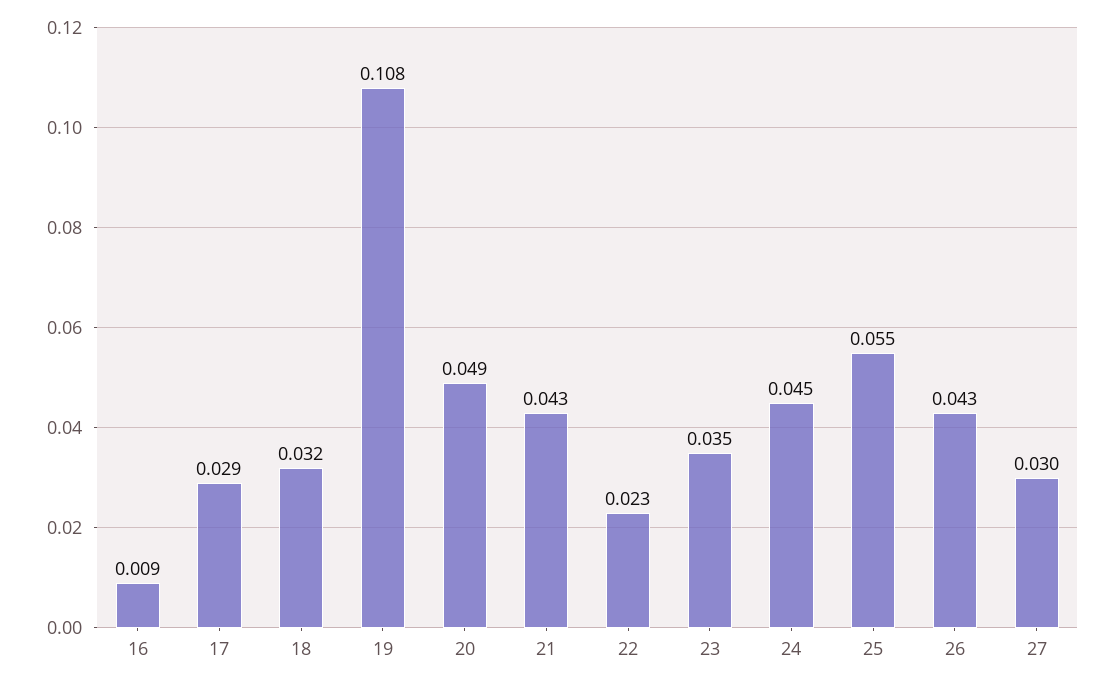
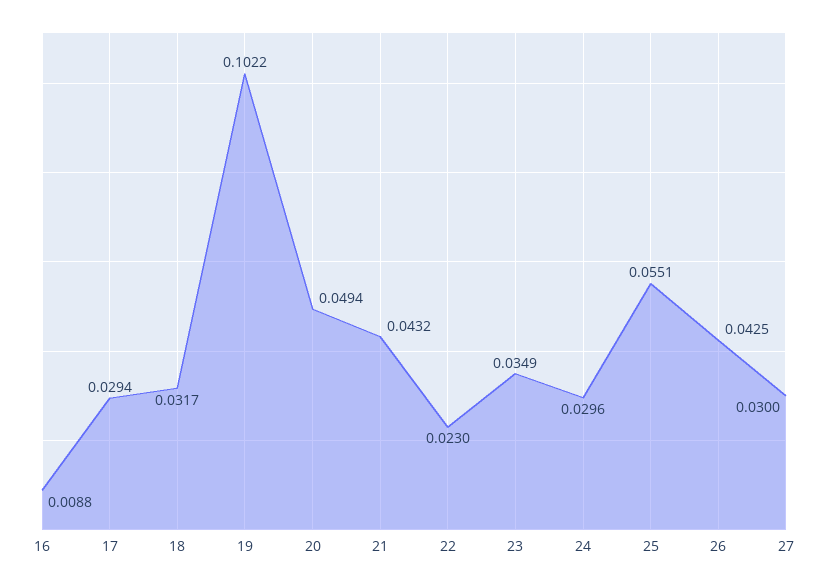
  {
    "16": 0.0088,
    "17": 0.0294,
    "18": 0.0317,
-   "19": 0.108,
+   "19": 0.1022,
    "20": 0.0494,
    "21": 0.0432,
    "22": 0.023,
    "23": 0.0349,
-   "24": 0.045,
+   "24": 0.0296,
    "25": 0.0551,
    "26": 0.0425,
    "27": 0.03
  }

